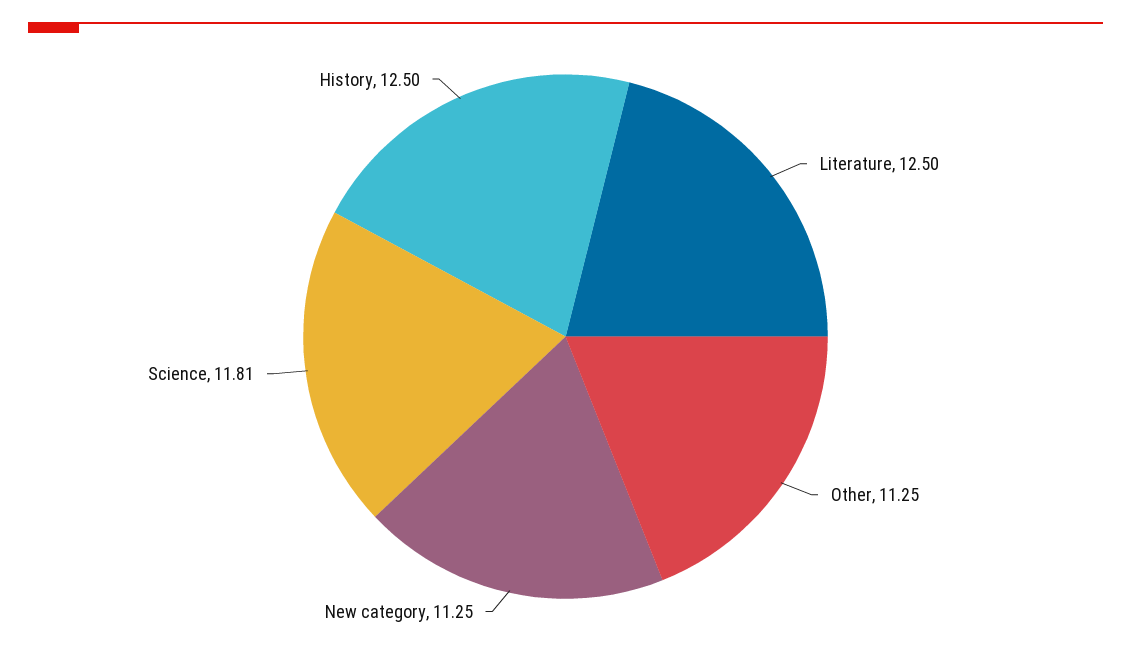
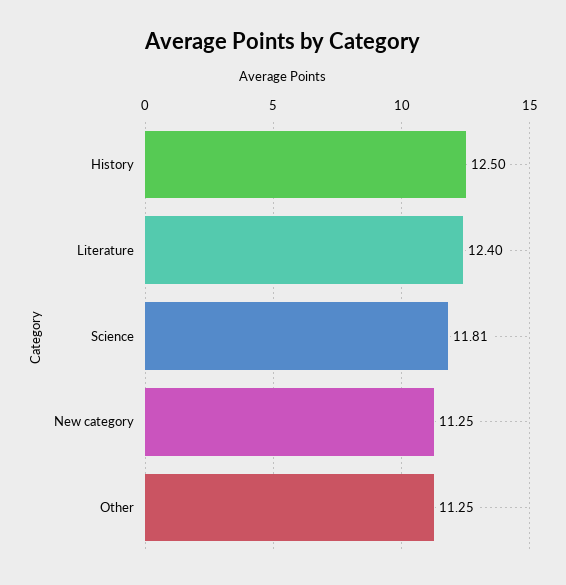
  {
-   "Literature": 12.5,
+   "Literature": 12.4,
    "Other": 11.25,
    "New category": 11.25,
    "Science": 11.81,
    "History": 12.5
  }

